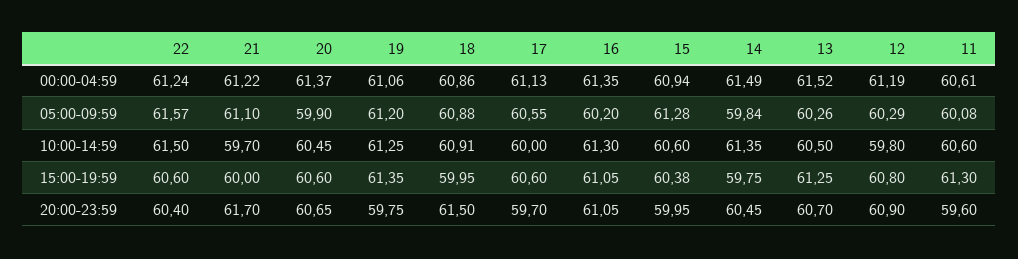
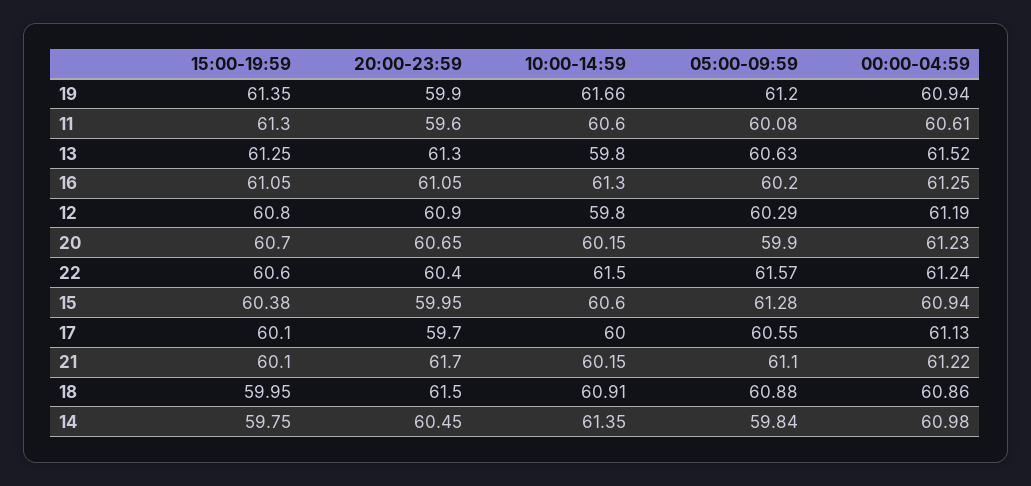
  {
    "22": {
      "00:00-04:59": 61.24,
      "05:00-09:59": 61.57,
      "10:00-14:59": 61.5,
      "15:00-19:59": 60.6,
      "20:00-23:59": 60.4
    },
    "21": {
      "00:00-04:59": 61.22,
      "05:00-09:59": 61.1,
-     "10:00-14:59": 59.7,
+     "10:00-14:59": 60.15,
-     "15:00-19:59": 60,
+     "15:00-19:59": 60.1,
      "20:00-23:59": 61.7
    },
    "20": {
-     "00:00-04:59": 61.37,
+     "00:00-04:59": 61.23,
      "05:00-09:59": 59.9,
-     "10:00-14:59": 60.45,
+     "10:00-14:59": 60.15,
-     "15:00-19:59": 60.6,
+     "15:00-19:59": 60.7,
      "20:00-23:59": 60.65
    },
    "19": {
-     "00:00-04:59": 61.06,
+     "00:00-04:59": 60.94,
      "05:00-09:59": 61.2,
-     "10:00-14:59": 61.25,
+     "10:00-14:59": 61.66,
      "15:00-19:59": 61.35,
-     "20:00-23:59": 59.75
+     "20:00-23:59": 59.9
    },
    "18": {
      "00:00-04:59": 60.86,
      "05:00-09:59": 60.88,
      "10:00-14:59": 60.91,
      "15:00-19:59": 59.95,
      "20:00-23:59": 61.5
    },
    "17": {
      "00:00-04:59": 61.13,
      "05:00-09:59": 60.55,
      "10:00-14:59": 60,
-     "15:00-19:59": 60.6,
+     "15:00-19:59": 60.1,
      "20:00-23:59": 59.7
    },
    "16": {
-     "00:00-04:59": 61.35,
+     "00:00-04:59": 61.25,
      "05:00-09:59": 60.2,
      "10:00-14:59": 61.3,
      "15:00-19:59": 61.05,
      "20:00-23:59": 61.05
    },
    "15": {
      "00:00-04:59": 60.94,
      "05:00-09:59": 61.28,
      "10:00-14:59": 60.6,
      "15:00-19:59": 60.38,
      "20:00-23:59": 59.95
    },
    "14": {
-     "00:00-04:59": 61.49,
+     "00:00-04:59": 60.98,
      "05:00-09:59": 59.84,
      "10:00-14:59": 61.35,
      "15:00-19:59": 59.75,
      "20:00-23:59": 60.45
    },
    "13": {
      "00:00-04:59": 61.52,
-     "05:00-09:59": 60.26,
+     "05:00-09:59": 60.63,
-     "10:00-14:59": 60.5,
+     "10:00-14:59": 59.8,
      "15:00-19:59": 61.25,
-     "20:00-23:59": 60.7
+     "20:00-23:59": 61.3
    },
    "12": {
      "00:00-04:59": 61.19,
      "05:00-09:59": 60.29,
      "10:00-14:59": 59.8,
      "15:00-19:59": 60.8,
      "20:00-23:59": 60.9
    },
    "11": {
      "00:00-04:59": 60.61,
      "05:00-09:59": 60.08,
      "10:00-14:59": 60.6,
      "15:00-19:59": 61.3,
      "20:00-23:59": 59.6
    }
  }

